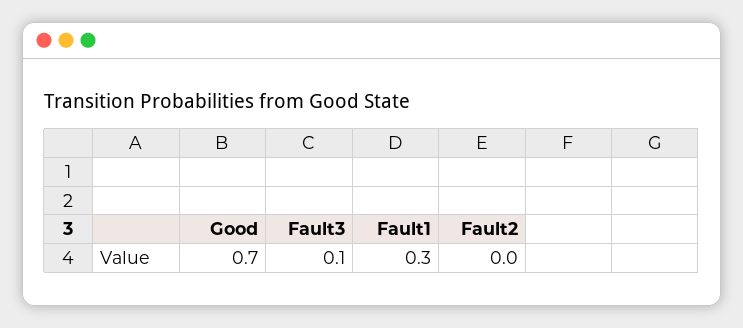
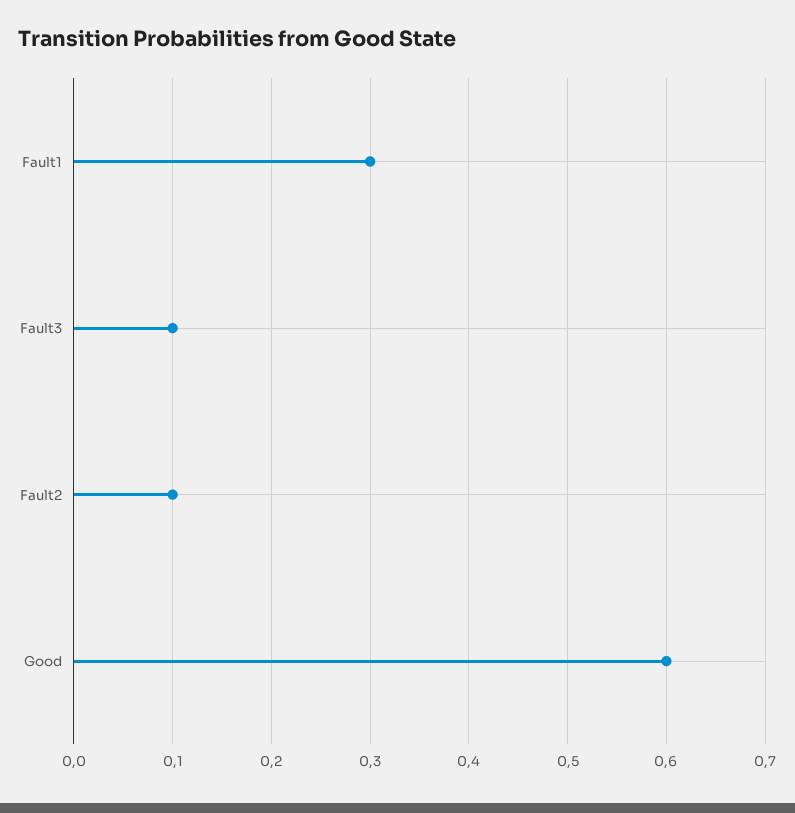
  {
-   "Good": 0.7,
+   "Good": 0.6,
    "Fault3": 0.1,
    "Fault1": 0.3,
-   "Fault2": 0
+   "Fault2": 0.1
  }

